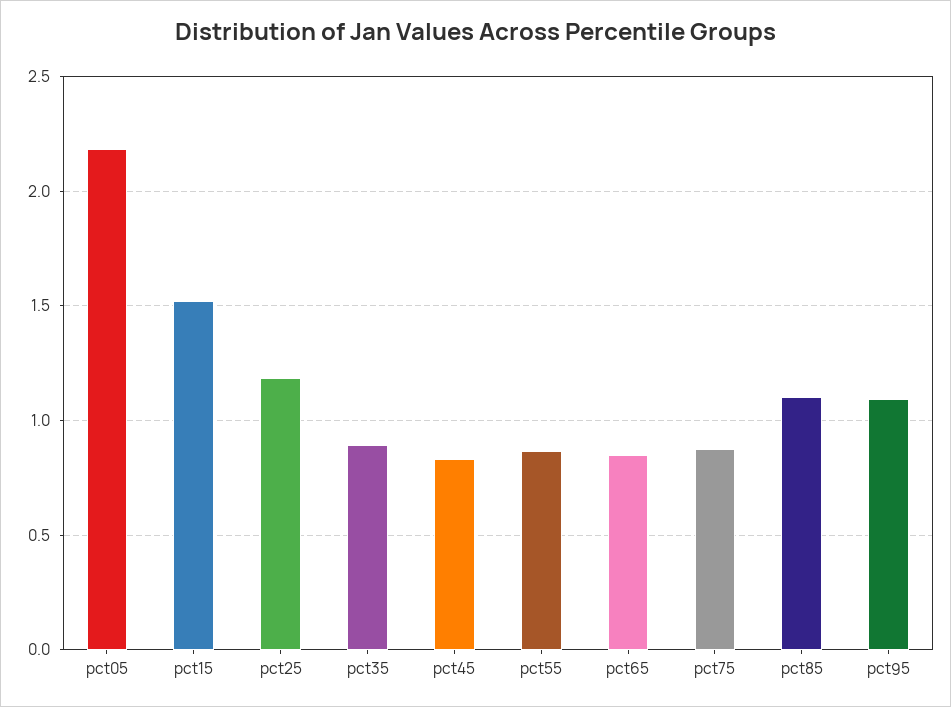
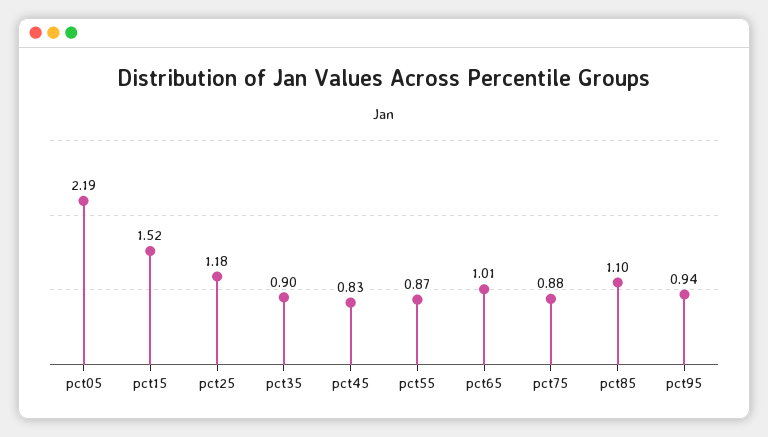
  {
    "pct05": 2.19,
    "pct15": 1.52,
    "pct25": 1.18,
    "pct35": 0.9,
    "pct45": 0.83,
    "pct55": 0.87,
-   "pct65": 0.85,
+   "pct65": 1.01,
    "pct75": 0.88,
    "pct85": 1.1,
-   "pct95": 1.1
+   "pct95": 0.94
  }

